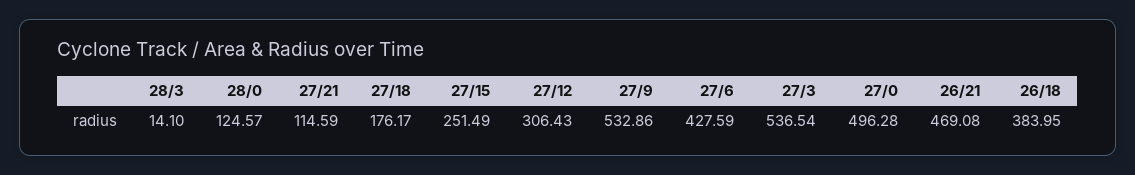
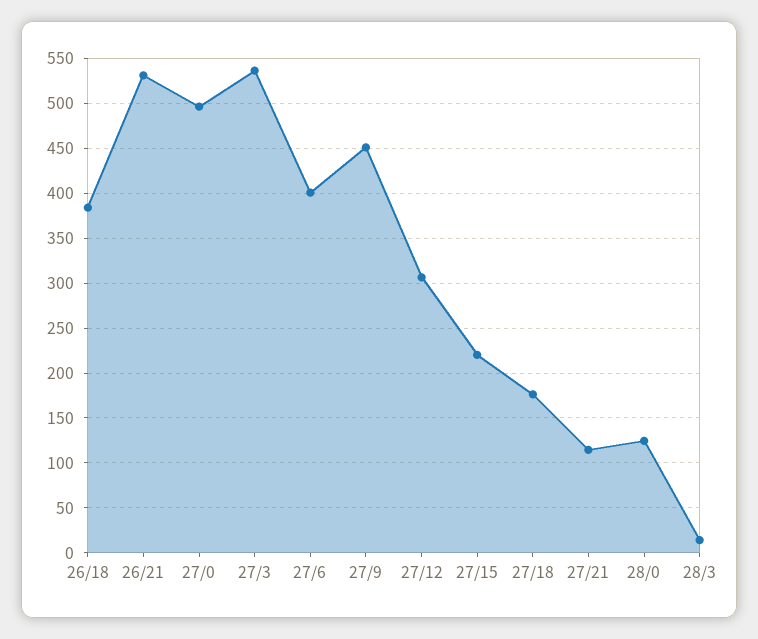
  {
    "28/3": 14.1,
    "28/0": 124.57,
    "27/21": 114.59,
    "27/18": 176.17,
-   "27/15": 251.49,
+   "27/15": 220,
    "27/12": 306.43,
-   "27/9": 532.86,
+   "27/9": 450,
-   "27/6": 427.59,
+   "27/6": 400,
    "27/3": 536.54,
    "27/0": 496.28,
-   "26/21": 469.08,
+   "26/21": 530,
    "26/18": 383.95
  }

